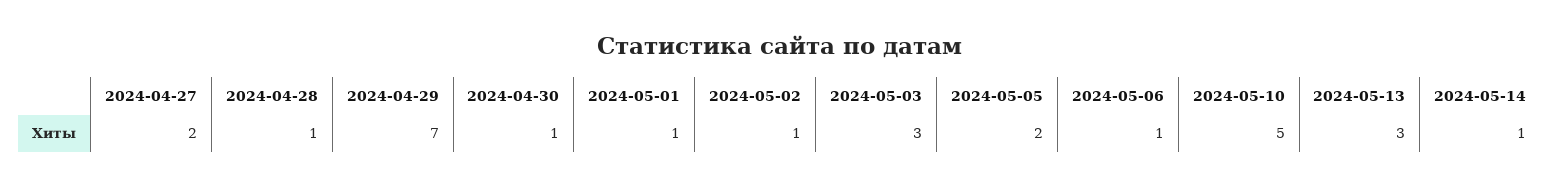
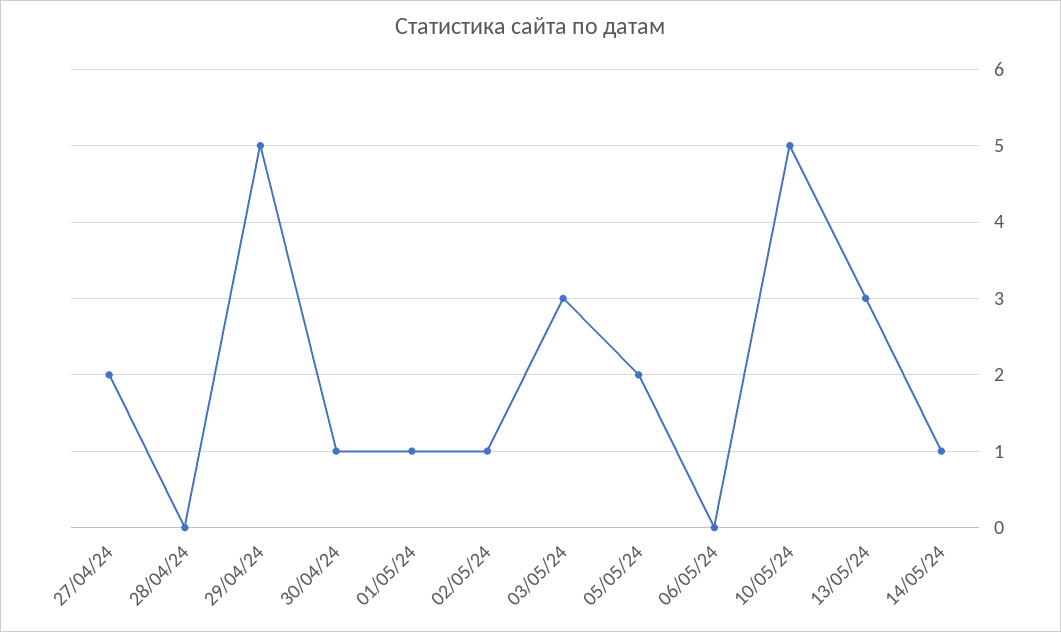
  {
    "2024-04-27": 2,
-   "2024-04-28": 1,
+   "2024-04-28": 0,
-   "2024-04-29": 7,
+   "2024-04-29": 5,
    "2024-04-30": 1,
    "2024-05-01": 1,
    "2024-05-02": 1,
    "2024-05-03": 3,
    "2024-05-05": 2,
-   "2024-05-06": 1,
+   "2024-05-06": 0,
    "2024-05-10": 5,
    "2024-05-13": 3,
    "2024-05-14": 1
  }

